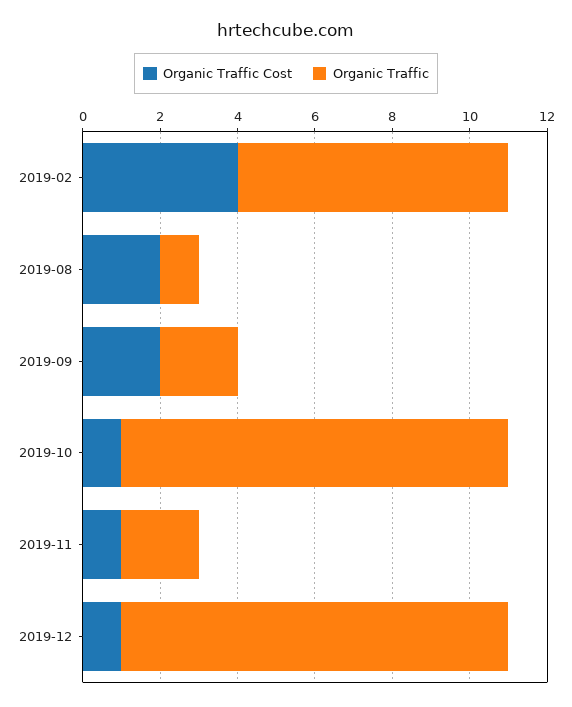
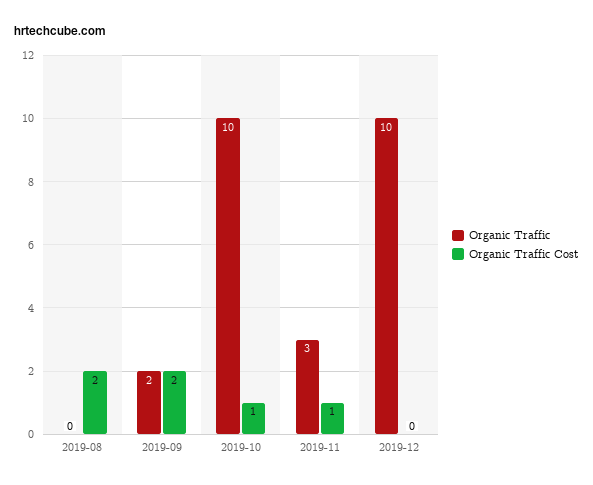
  {
    "Organic Traffic Cost": {
-     "2019-02": 4,
      "2019-08": 2,
      "2019-09": 2,
      "2019-10": 1,
      "2019-11": 1,
-     "2019-12": 1
+     "2019-12": 0
    },
    "Organic Traffic": {
-     "2019-02": 7,
-     "2019-08": 1,
+     "2019-08": 0,
      "2019-09": 2,
      "2019-10": 10,
-     "2019-11": 2,
+     "2019-11": 3,
      "2019-12": 10
    }
  }

